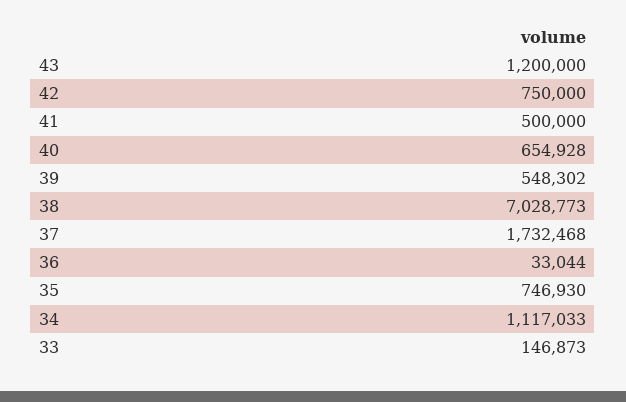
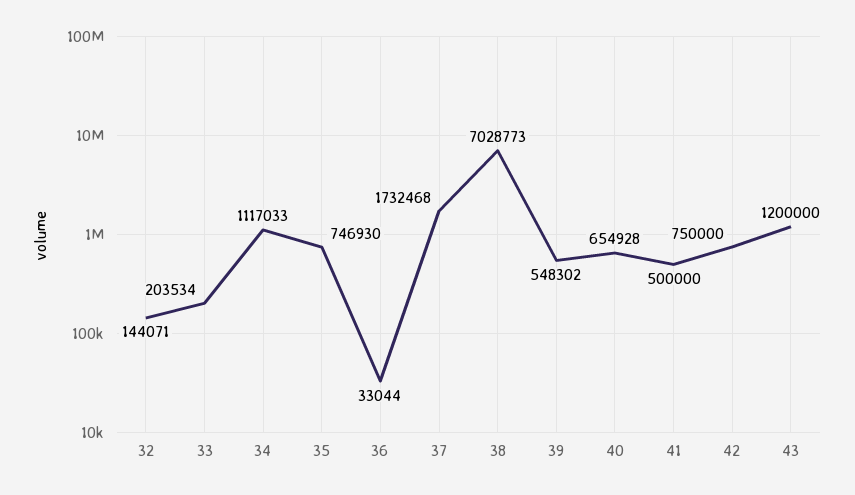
  {
    "43": 1200000,
    "42": 750000,
    "41": 500000,
    "40": 654928,
    "39": 548302,
    "38": 7028773,
    "37": 1732468,
    "36": 33044,
    "35": 746930,
    "34": 1117033,
-   "33": 146873
+   "33": 203534,
+   "32": 144071
  }

